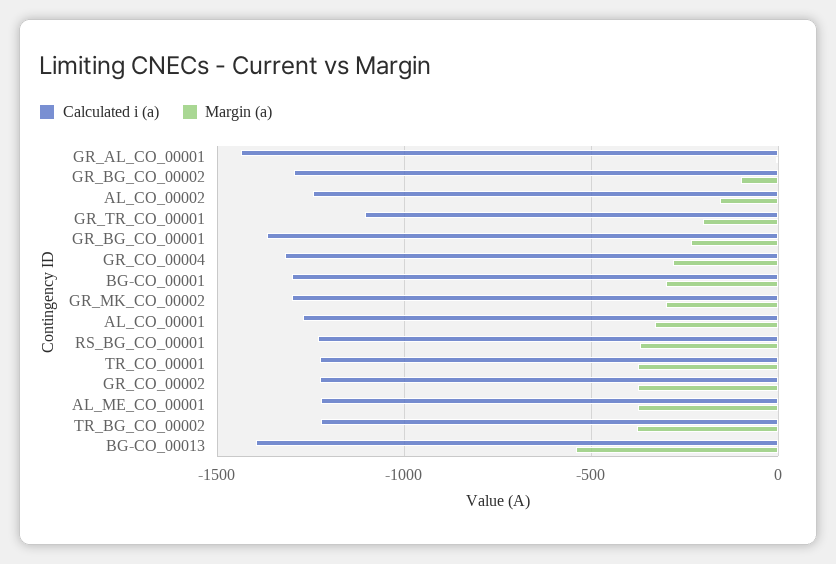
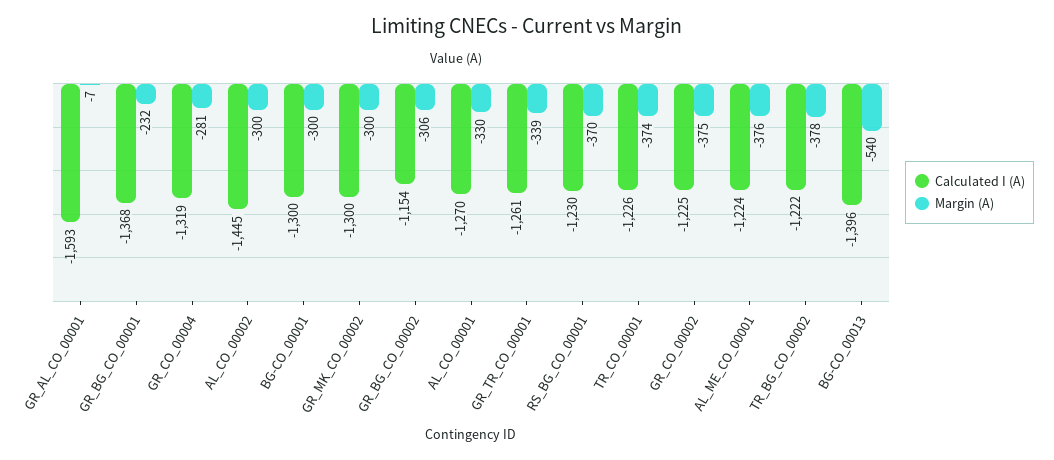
  {
    "Calculated i (a)": {
-     "GR_AL_CO_00001": -1450,
+     "GR_AL_CO_00001": -1593,
-     "GR_BG_CO_00002": -1300,
+     "GR_BG_CO_00002": -1154,
-     "AL_CO_00002": -1250,
+     "AL_CO_00002": -1445,
-     "GR_TR_CO_00001": -1100,
+     "GR_TR_CO_00001": -1261,
      "GR_BG_CO_00001": -1368,
      "GR_CO_00004": -1319,
      "BG-CO_00001": -1300,
      "GR_MK_CO_00002": -1300,
      "AL_CO_00001": -1270,
      "RS_BG_CO_00001": -1230,
      "TR_CO_00001": -1226,
      "GR_CO_00002": -1225,
      "AL_ME_CO_00001": -1224,
      "TR_BG_CO_00002": -1222,
      "BG-CO_00013": -1396
    },
    "Margin (a)": {
      "GR_AL_CO_00001": -7,
-     "GR_BG_CO_00002": -100,
+     "GR_BG_CO_00002": -306,
-     "AL_CO_00002": -150,
+     "AL_CO_00002": -300,
-     "GR_TR_CO_00001": -200,
+     "GR_TR_CO_00001": -339,
      "GR_BG_CO_00001": -232,
      "GR_CO_00004": -281,
      "BG-CO_00001": -300,
      "GR_MK_CO_00002": -300,
      "AL_CO_00001": -330,
      "RS_BG_CO_00001": -370,
      "TR_CO_00001": -374,
      "GR_CO_00002": -375,
      "AL_ME_CO_00001": -376,
      "TR_BG_CO_00002": -378,
      "BG-CO_00013": -540
    }
  }

